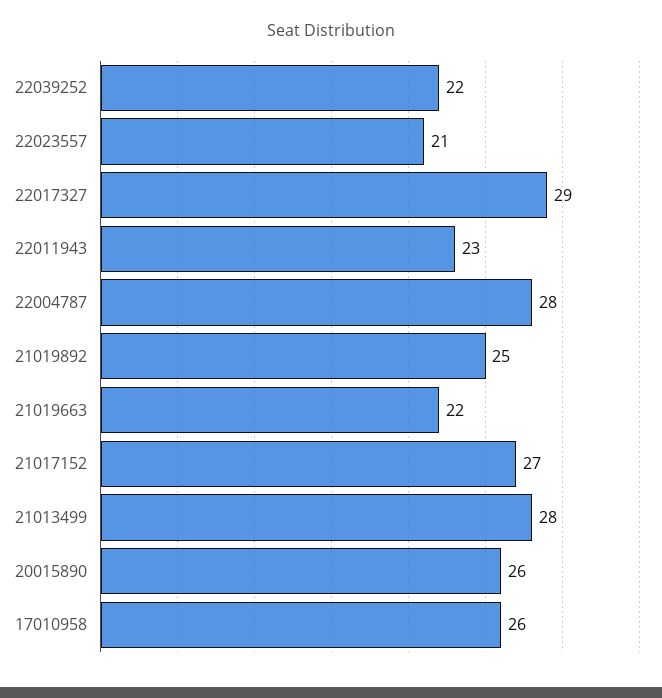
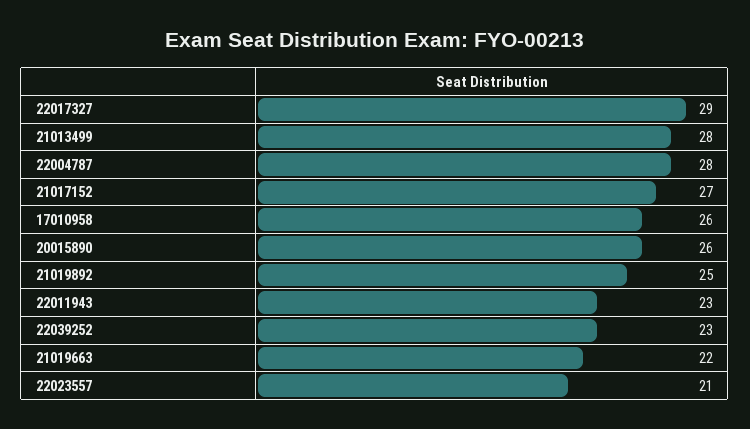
  {
-   "22039252": 22,
+   "22039252": 23,
    "22023557": 21,
    "22017327": 29,
    "22011943": 23,
    "22004787": 28,
    "21019892": 25,
    "21019663": 22,
    "21017152": 27,
    "21013499": 28,
    "20015890": 26,
    "17010958": 26
  }

